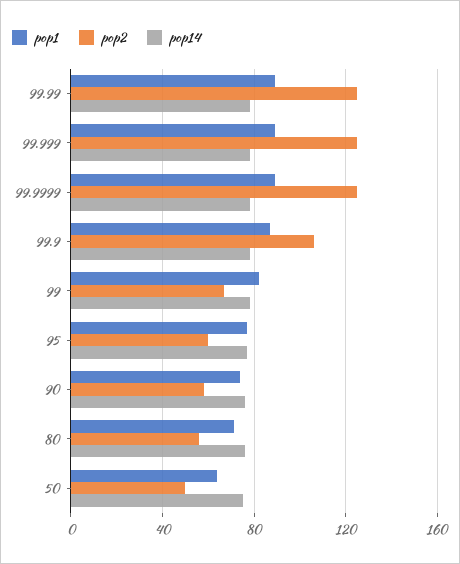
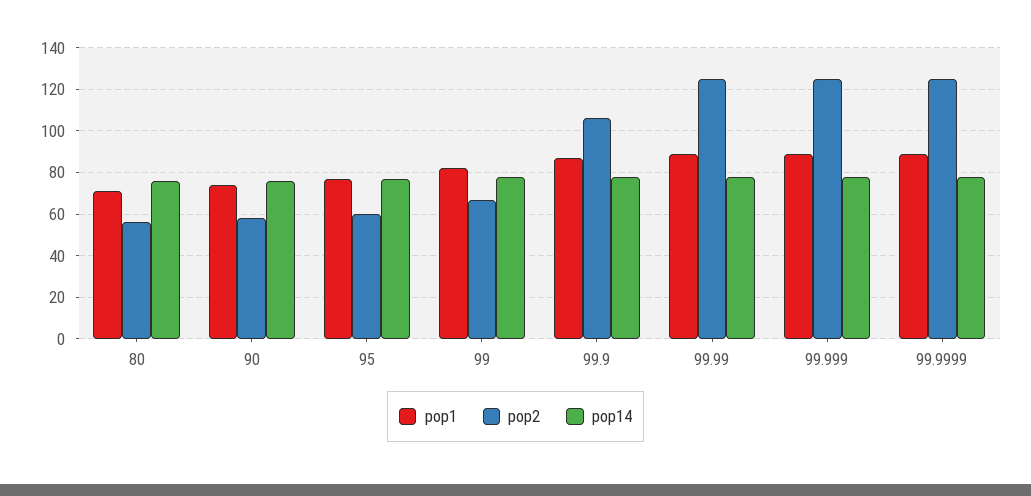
  {
    "pop1": {
      "99.99": 90,
      "99.999": 90,
      "99.9999": 90,
      "99.9": 85,
      "99": 80,
      "95": 75,
      "90": 75,
-     "80": 70,
+     "80": 70
-     "50": 65
    },
    "pop2": {
      "99.99": 125,
      "99.999": 125,
      "99.9999": 125,
      "99.9": 105,
      "99": 65,
      "95": 60,
      "90": 60,
-     "80": 55,
+     "80": 55
-     "50": 50
    },
    "pop14": {
      "99.99": 80,
      "99.999": 80,
      "99.9999": 80,
      "99.9": 80,
      "99": 80,
      "95": 75,
      "90": 75,
-     "80": 75,
+     "80": 75
-     "50": 75
    }
  }

